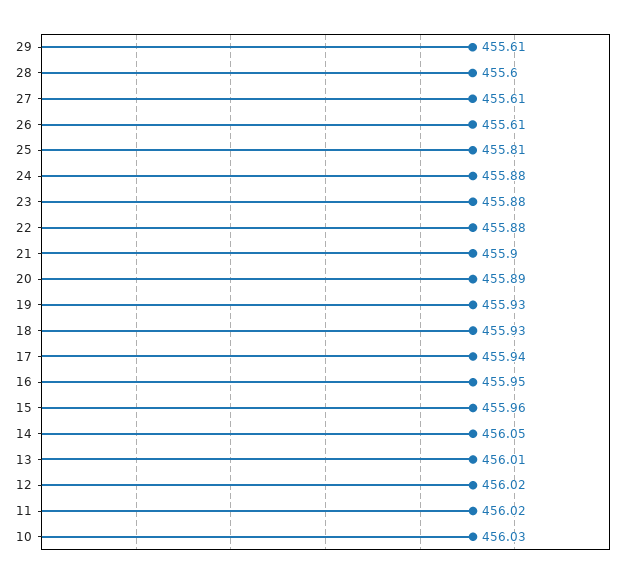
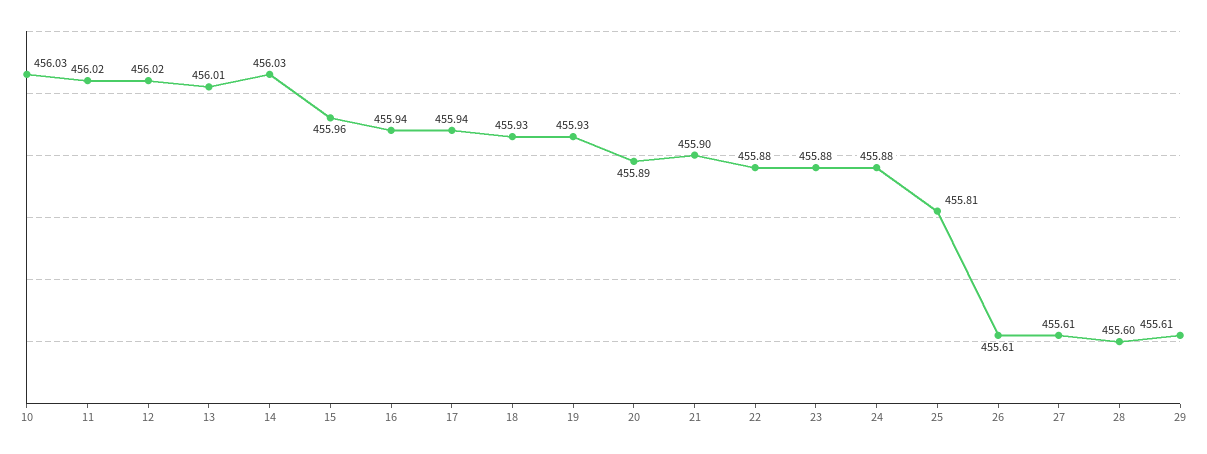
  {
    "29": 455.61,
    "28": 455.6,
    "27": 455.61,
    "26": 455.61,
    "25": 455.81,
    "24": 455.88,
    "23": 455.88,
    "22": 455.88,
    "21": 455.9,
    "20": 455.89,
    "19": 455.93,
    "18": 455.93,
    "17": 455.94,
-   "16": 455.95,
+   "16": 455.94,
    "15": 455.96,
-   "14": 456.05,
+   "14": 456.03,
    "13": 456.01,
    "12": 456.02,
    "11": 456.02,
    "10": 456.03
  }

